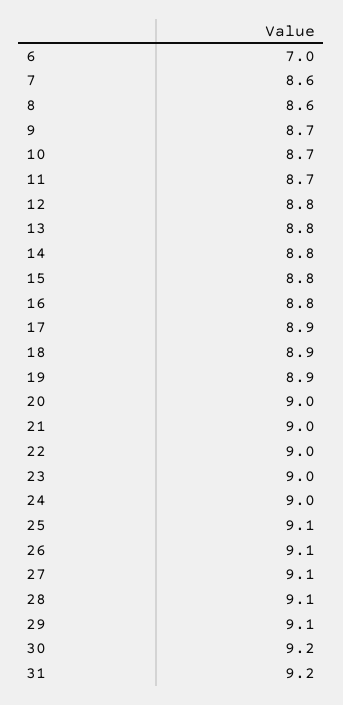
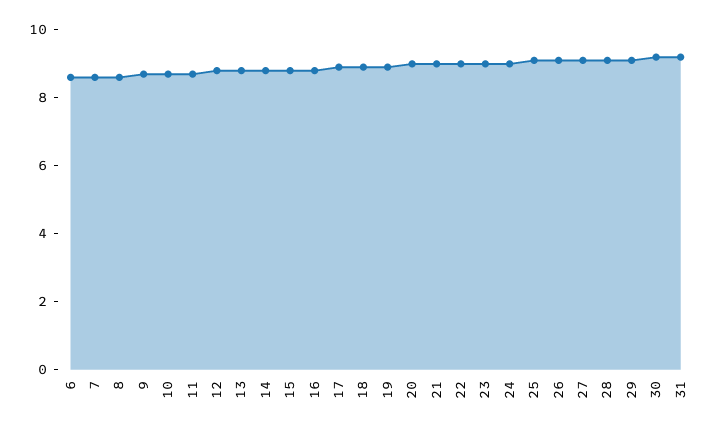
  {
-   "6": 7,
+   "6": 8.5,
    "7": 8.6,
    "8": 8.6,
    "9": 8.7,
    "10": 8.7,
    "11": 8.7,
    "12": 8.8,
    "13": 8.8,
    "14": 8.8,
    "15": 8.8,
    "16": 8.8,
    "17": 8.9,
    "18": 8.9,
    "19": 8.9,
    "20": 9,
    "21": 9,
    "22": 9,
    "23": 9,
    "24": 9,
    "25": 9.1,
    "26": 9.1,
    "27": 9.1,
    "28": 9.1,
    "29": 9.1,
    "30": 9.2,
    "31": 9.2
  }

